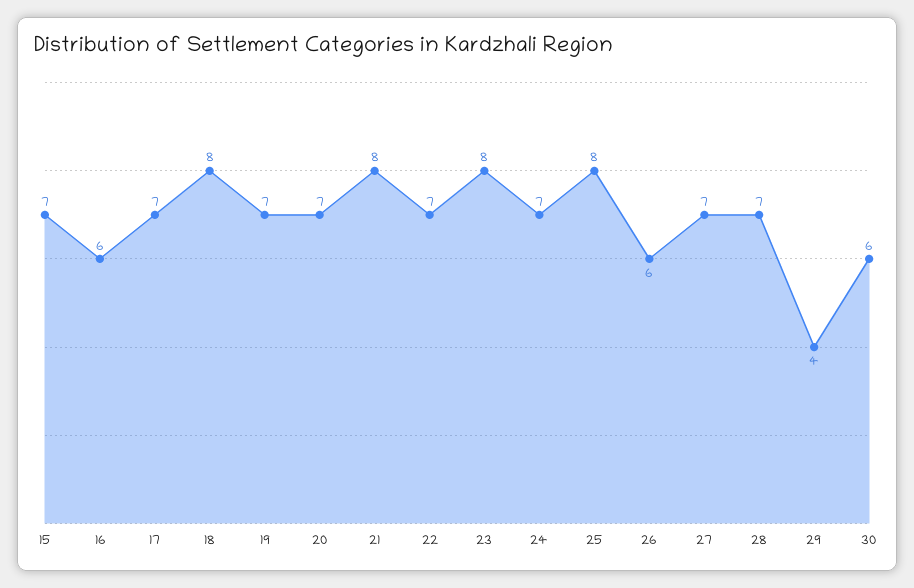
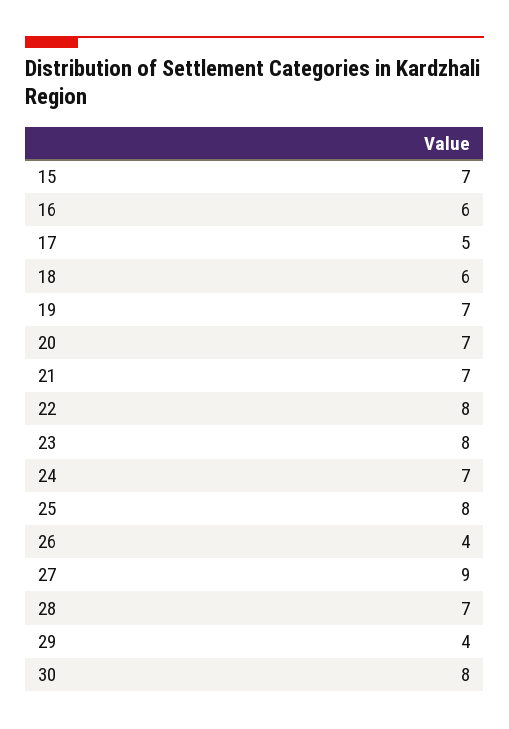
  {
    "15": 7,
    "16": 6,
-   "17": 7,
+   "17": 5,
-   "18": 8,
+   "18": 6,
    "19": 7,
    "20": 7,
-   "21": 8,
+   "21": 7,
-   "22": 7,
+   "22": 8,
    "23": 8,
    "24": 7,
    "25": 8,
-   "26": 6,
+   "26": 4,
-   "27": 7,
+   "27": 9,
    "28": 7,
    "29": 4,
-   "30": 6
+   "30": 8
  }

